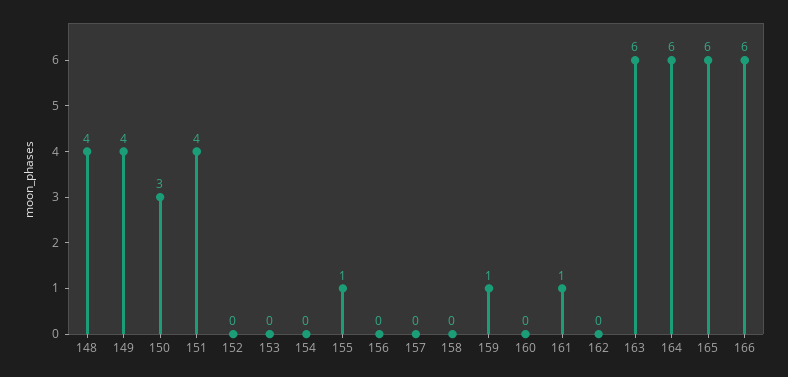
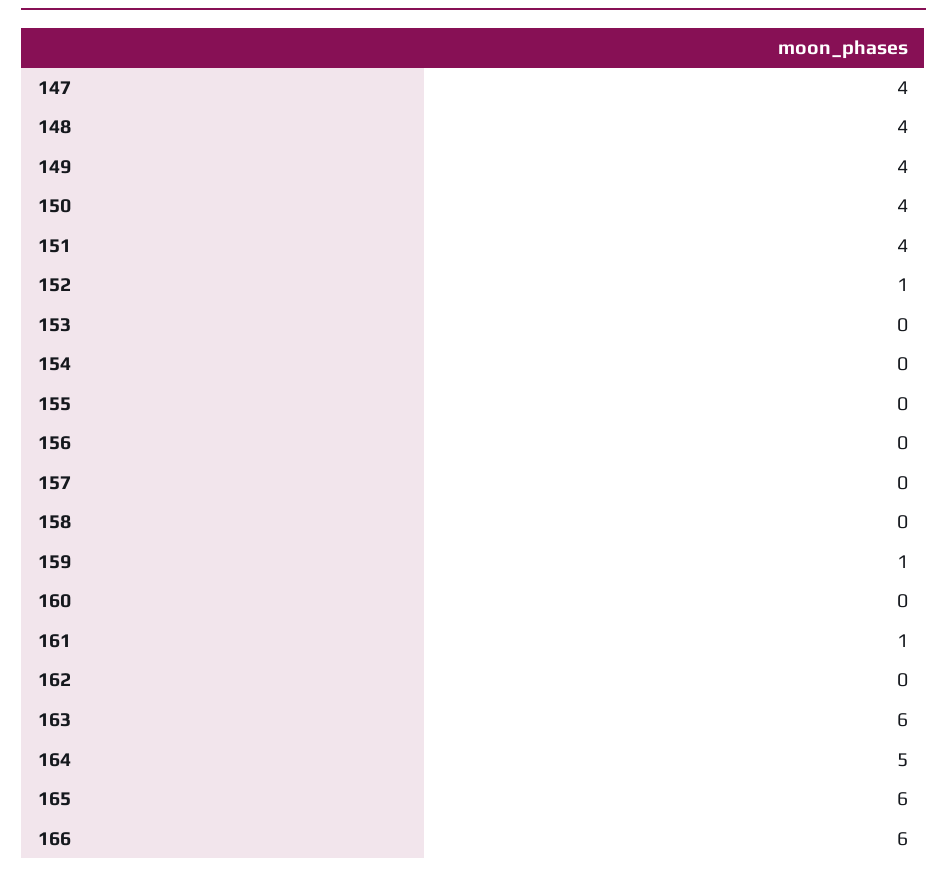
  {
    "148": 4,
    "149": 4,
-   "150": 3,
+   "150": 4,
    "151": 4,
-   "152": 0,
+   "152": 1,
    "153": 0,
    "154": 0,
-   "155": 1,
+   "155": 0,
    "156": 0,
    "157": 0,
    "158": 0,
    "159": 1,
    "160": 0,
    "161": 1,
    "162": 0,
    "163": 6,
-   "164": 6,
+   "164": 5,
    "165": 6,
-   "166": 6
+   "166": 6,
+   "147": 4
  }

